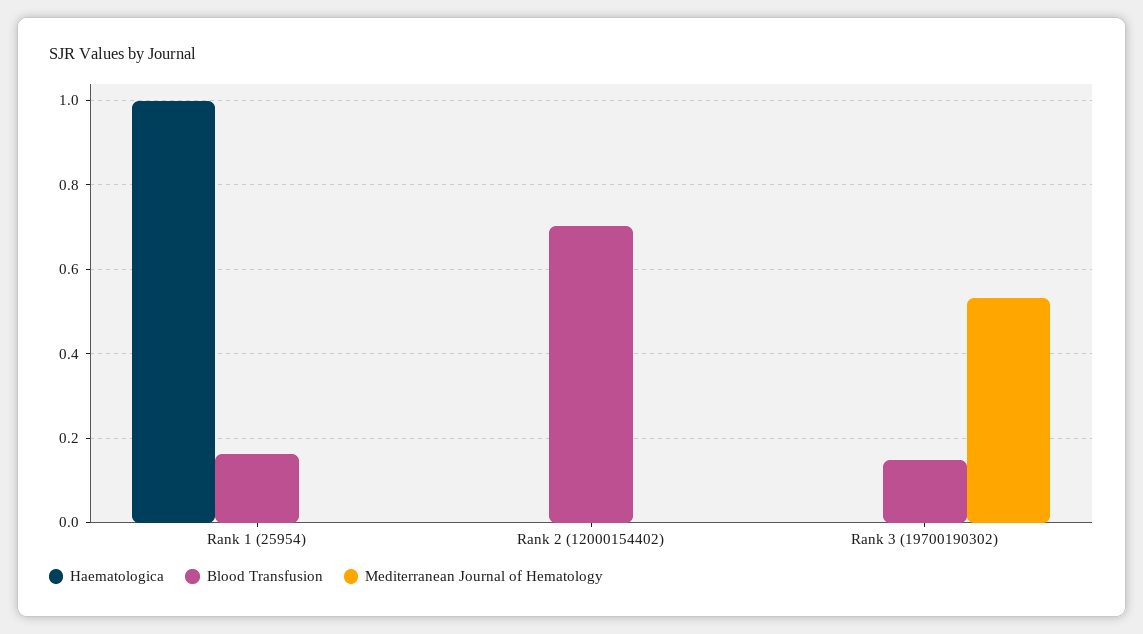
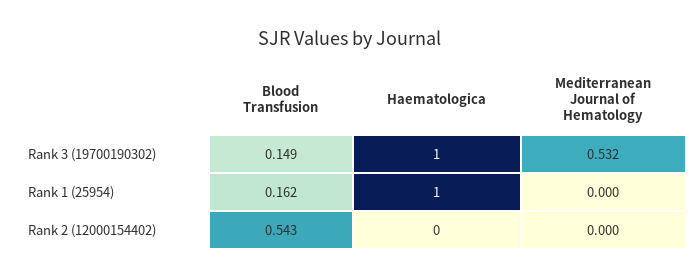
  {
    "Haematologica": {
      "Rank 1 (25954)": 1,
      "Rank 2 (12000154402)": 0,
-     "Rank 3 (19700190302)": 0
+     "Rank 3 (19700190302)": 1
    },
    "Blood Transfusion": {
      "Rank 1 (25954)": 0.162,
-     "Rank 2 (12000154402)": 0.7,
+     "Rank 2 (12000154402)": 0.543,
      "Rank 3 (19700190302)": 0.149
    },
    "Mediterranean Journal of Hematology": {
      "Rank 1 (25954)": 0,
      "Rank 2 (12000154402)": 0,
      "Rank 3 (19700190302)": 0.532
    }
  }

